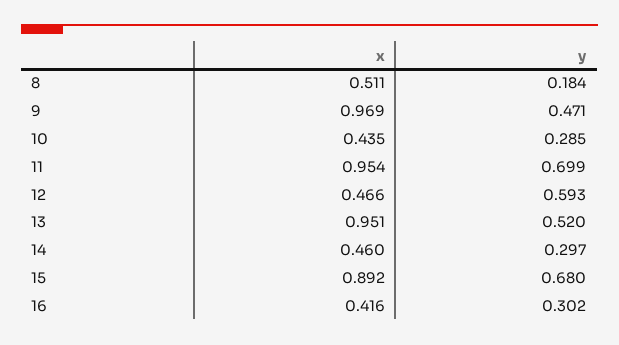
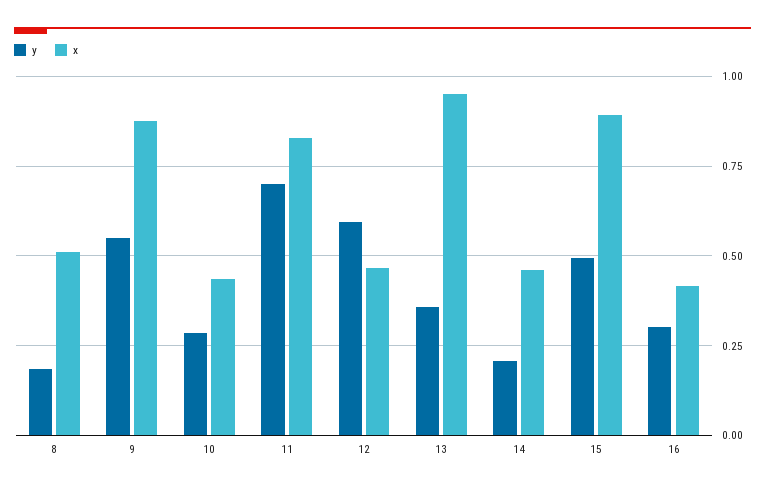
  {
    "x": {
      "8": 0.511,
-     "9": 0.969,
+     "9": 0.875,
      "10": 0.435,
-     "11": 0.954,
+     "11": 0.825,
      "12": 0.466,
      "13": 0.951,
      "14": 0.46,
      "15": 0.892,
      "16": 0.416
    },
    "y": {
      "8": 0.184,
-     "9": 0.471,
+     "9": 0.55,
      "10": 0.285,
      "11": 0.699,
      "12": 0.593,
-     "13": 0.52,
+     "13": 0.35,
-     "14": 0.297,
+     "14": 0.2,
-     "15": 0.68,
+     "15": 0.5,
      "16": 0.302
    }
  }

